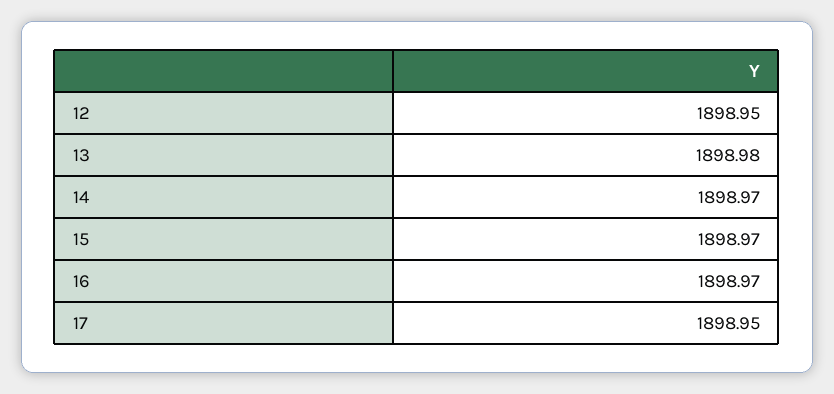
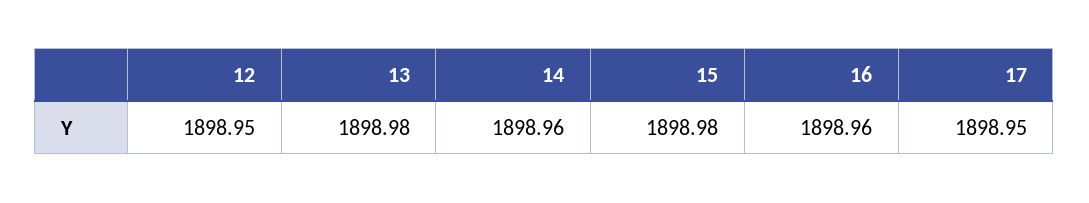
  {
    "12": 1898.95,
    "13": 1898.98,
-   "14": 1898.97,
+   "14": 1898.96,
-   "15": 1898.97,
+   "15": 1898.98,
-   "16": 1898.97,
+   "16": 1898.96,
    "17": 1898.95
  }

